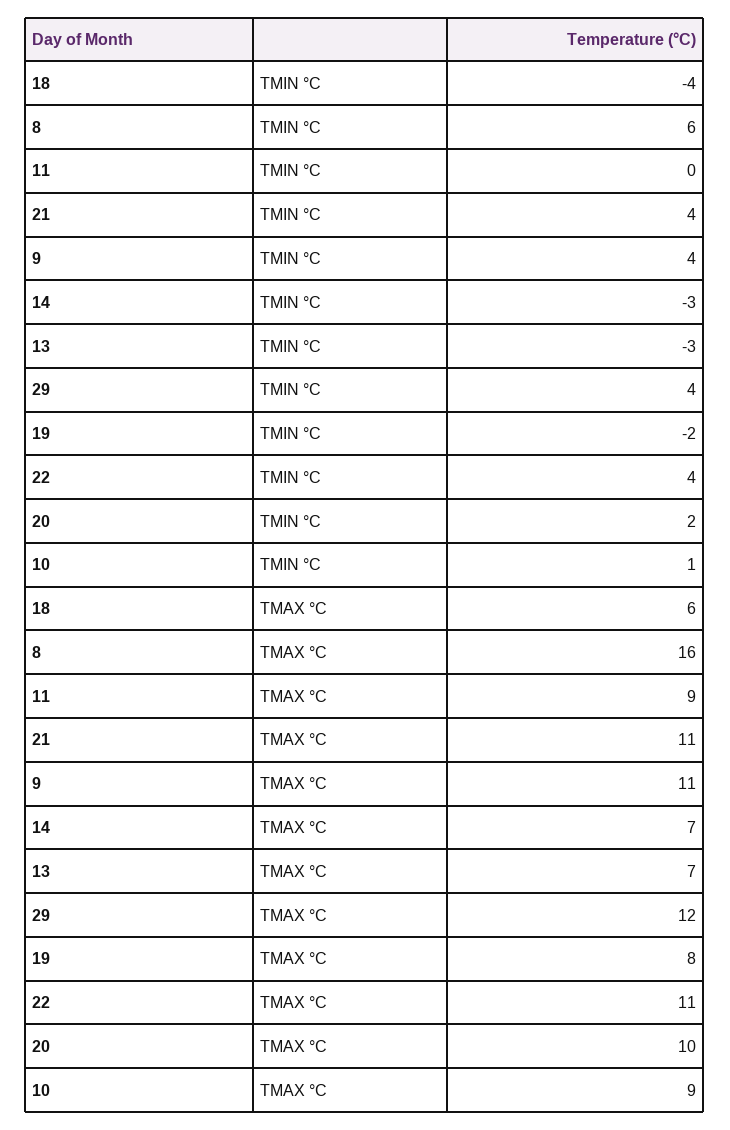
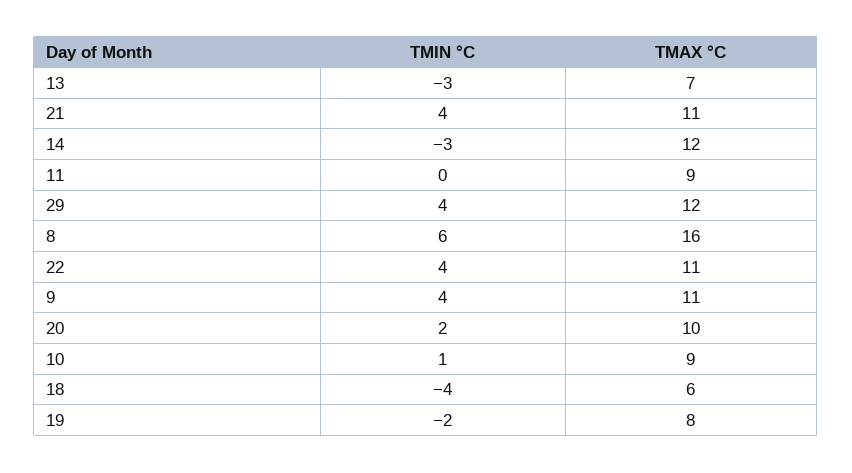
  {
    "18": {
      "TMIN °C": -4,
      "TMAX °C": 6
    },
    "8": {
      "TMIN °C": 6,
      "TMAX °C": 16
    },
    "11": {
      "TMIN °C": 0,
      "TMAX °C": 9
    },
    "21": {
      "TMIN °C": 4,
      "TMAX °C": 11
    },
    "9": {
      "TMIN °C": 4,
      "TMAX °C": 11
    },
    "14": {
      "TMIN °C": -3,
-     "TMAX °C": 7
+     "TMAX °C": 12
    },
    "13": {
      "TMIN °C": -3,
      "TMAX °C": 7
    },
    "29": {
      "TMIN °C": 4,
      "TMAX °C": 12
    },
    "19": {
      "TMIN °C": -2,
      "TMAX °C": 8
    },
    "22": {
      "TMIN °C": 4,
      "TMAX °C": 11
    },
    "20": {
      "TMIN °C": 2,
      "TMAX °C": 10
    },
    "10": {
      "TMIN °C": 1,
      "TMAX °C": 9
    }
  }

